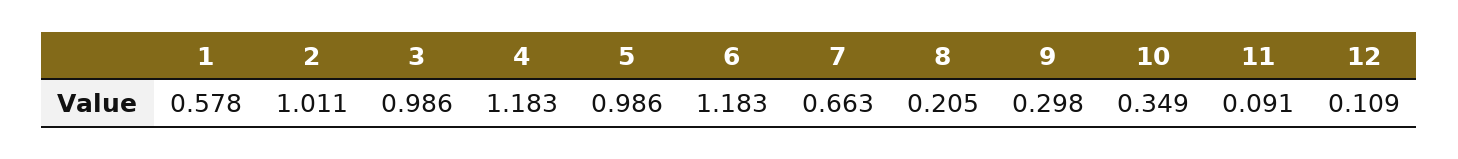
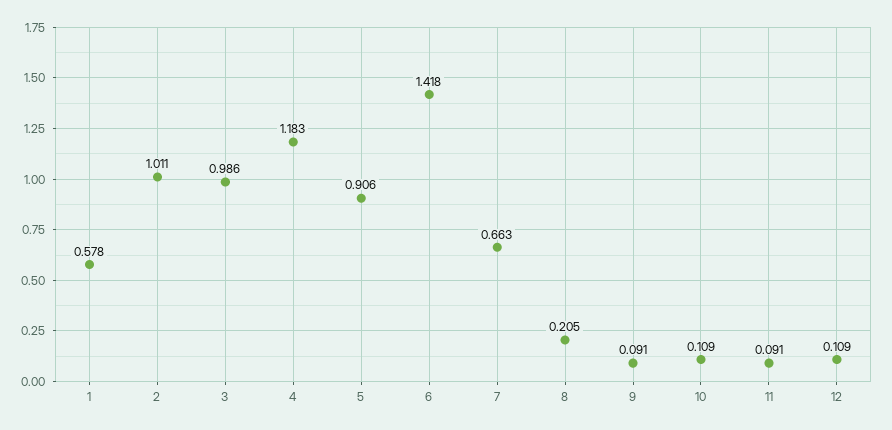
  {
    "1": 0.578,
    "2": 1.011,
    "3": 0.986,
    "4": 1.183,
-   "5": 0.986,
+   "5": 0.906,
-   "6": 1.183,
+   "6": 1.418,
    "7": 0.663,
    "8": 0.205,
-   "9": 0.298,
+   "9": 0.091,
-   "10": 0.349,
+   "10": 0.109,
    "11": 0.091,
    "12": 0.109
  }

